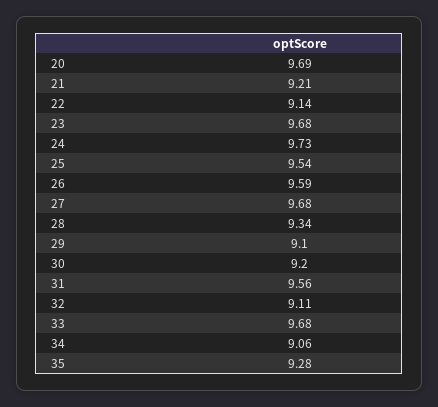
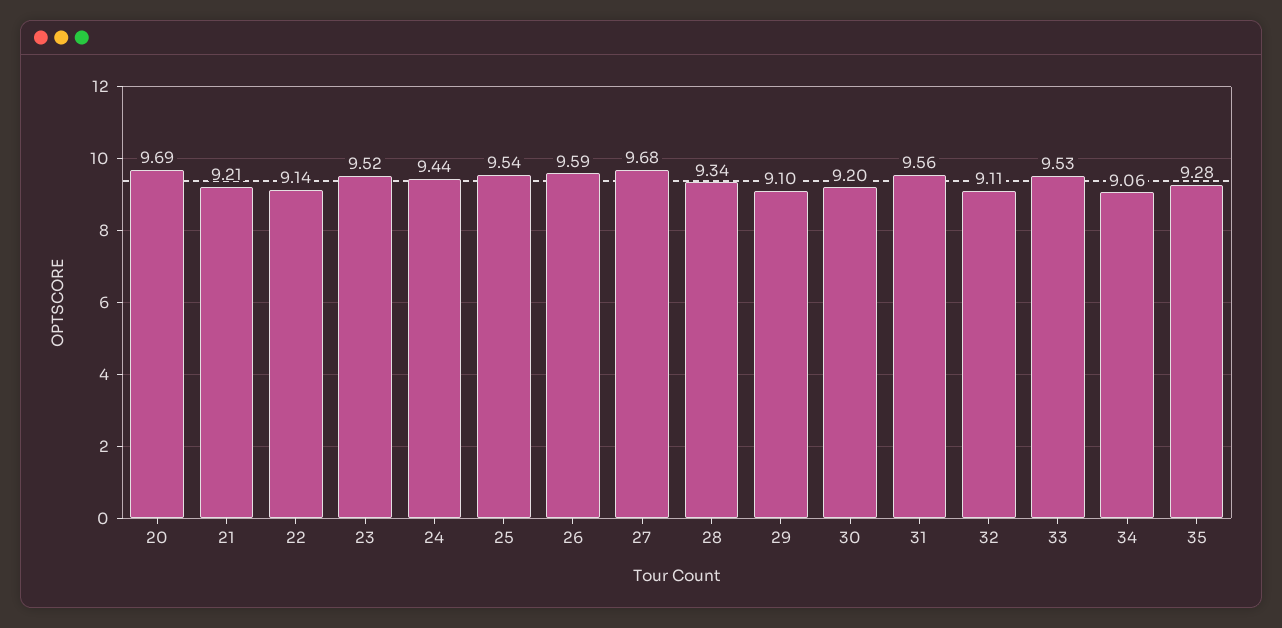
  {
    "20": 9.69,
    "21": 9.21,
    "22": 9.14,
-   "23": 9.68,
+   "23": 9.52,
-   "24": 9.73,
+   "24": 9.44,
    "25": 9.54,
    "26": 9.59,
    "27": 9.68,
    "28": 9.34,
    "29": 9.1,
    "30": 9.2,
    "31": 9.56,
    "32": 9.11,
-   "33": 9.68,
+   "33": 9.53,
    "34": 9.06,
    "35": 9.28
  }

